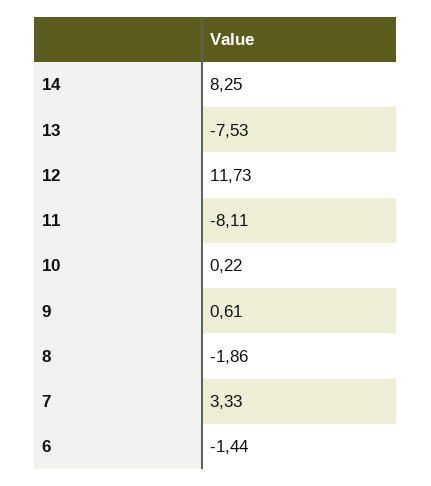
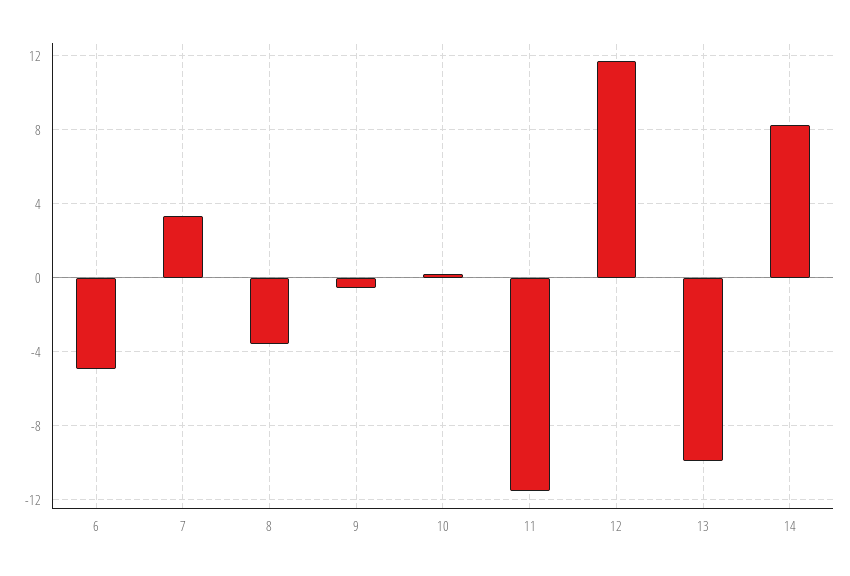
  {
    "14": 8.25,
-   "13": -7.53,
+   "13": -10,
    "12": 11.73,
-   "11": -8.11,
+   "11": -11.5,
    "10": 0.22,
-   "9": 0.61,
+   "9": -0.5,
-   "8": -1.86,
+   "8": -3.5,
    "7": 3.33,
-   "6": -1.44
+   "6": -5
  }

